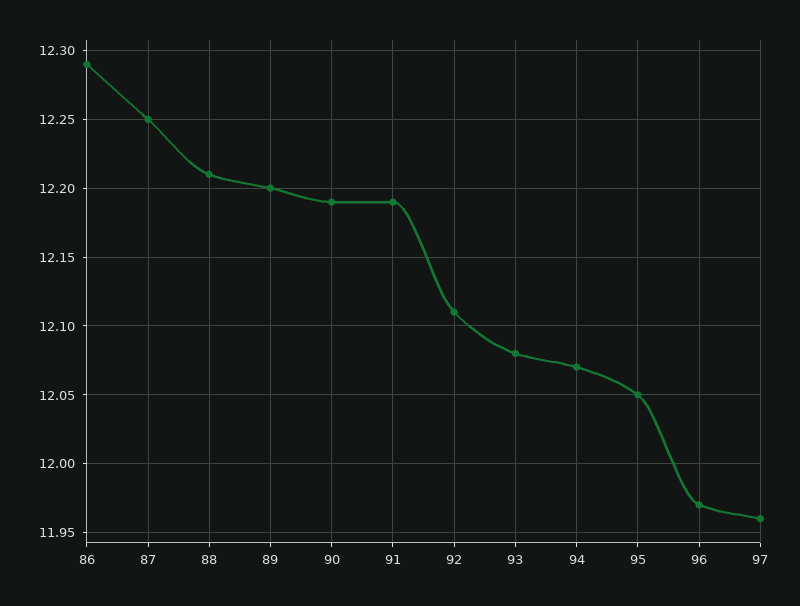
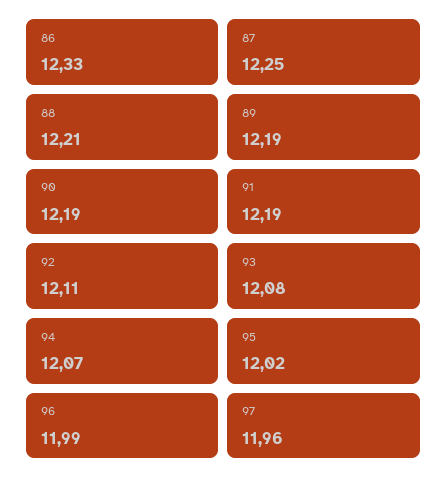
  {
-   "86": 12.29,
+   "86": 12.33,
    "87": 12.25,
    "88": 12.21,
-   "89": 12.2,
+   "89": 12.19,
    "90": 12.19,
    "91": 12.19,
    "92": 12.11,
    "93": 12.08,
    "94": 12.07,
-   "95": 12.05,
+   "95": 12.02,
-   "96": 11.97,
+   "96": 11.99,
    "97": 11.96
  }

